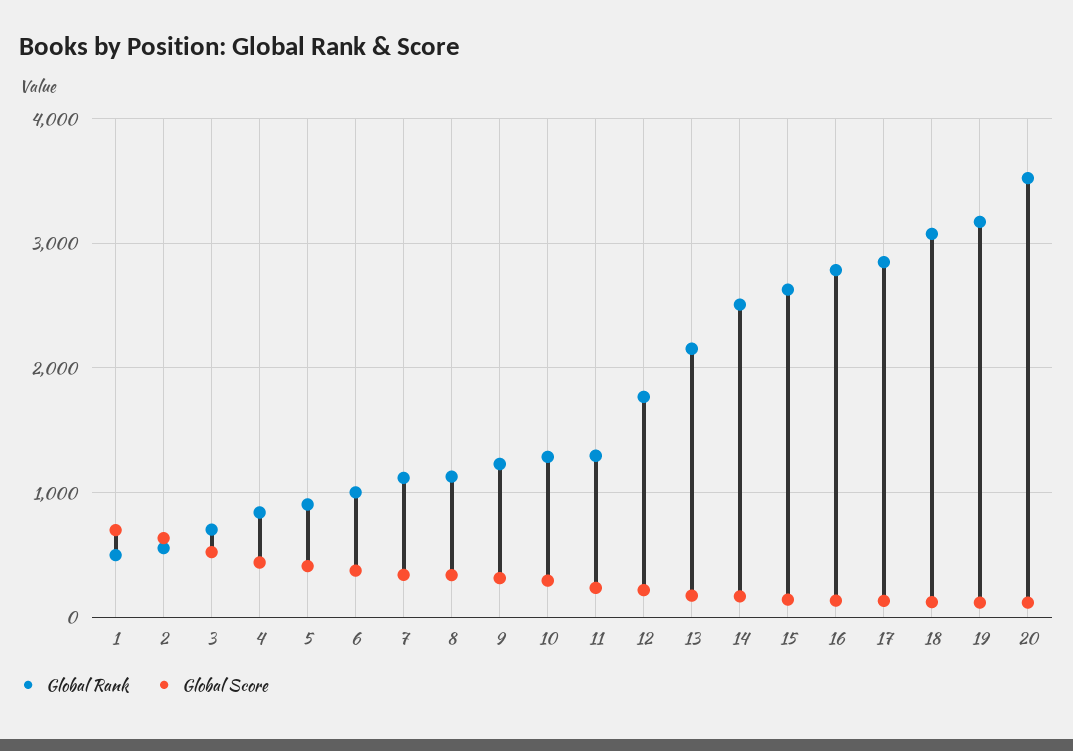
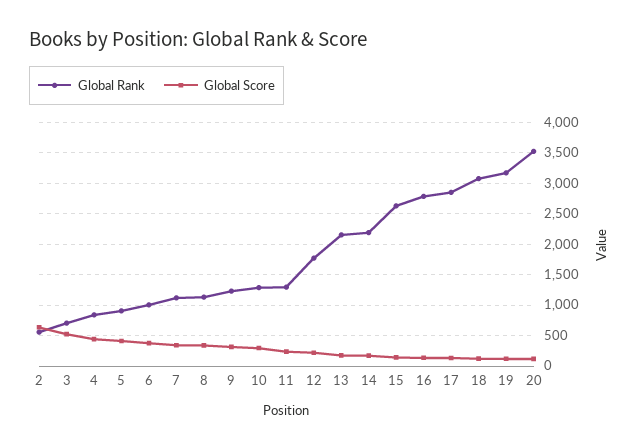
  {
    "Global Rank": {
-     "1": 500,
      "2": 600,
      "3": 700,
      "4": 800,
      "5": 900,
      "6": 1000,
      "7": 1100,
      "8": 1100,
      "9": 1200,
      "10": 1300,
      "11": 1300,
      "12": 1800,
      "13": 2200,
-     "14": 2500,
+     "14": 2200,
      "15": 2600,
      "16": 2800,
      "17": 2800,
      "18": 3100,
      "19": 3200,
      "20": 3500
    },
    "Global Score": {
-     "1": 700,
      "2": 600,
      "3": 500,
      "4": 400,
      "5": 400,
      "6": 400,
      "7": 300,
      "8": 300,
      "9": 300,
      "10": 300,
      "11": 200,
      "12": 200,
      "13": 200,
      "14": 200,
      "15": 100,
      "16": 100,
      "17": 100,
      "18": 100,
      "19": 100,
      "20": 100
    }
  }

